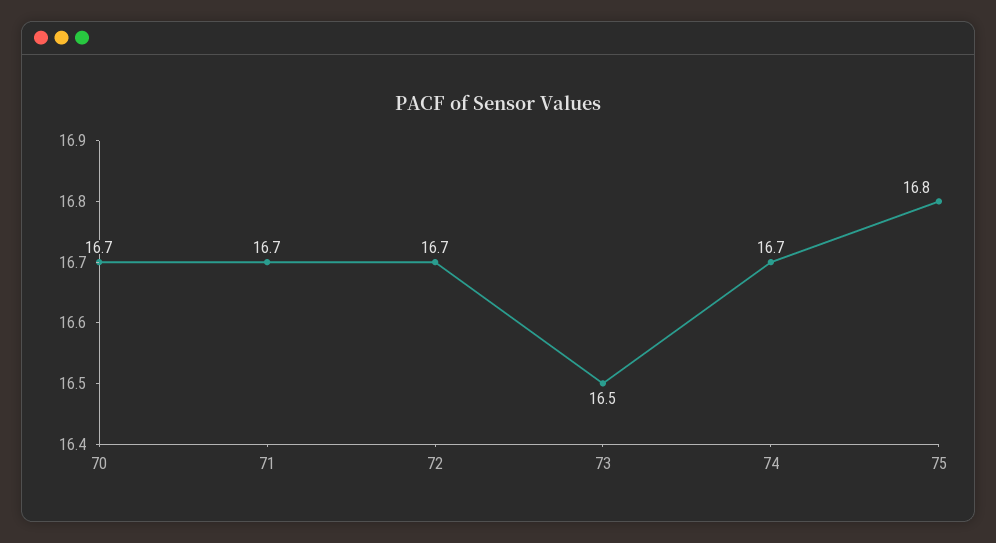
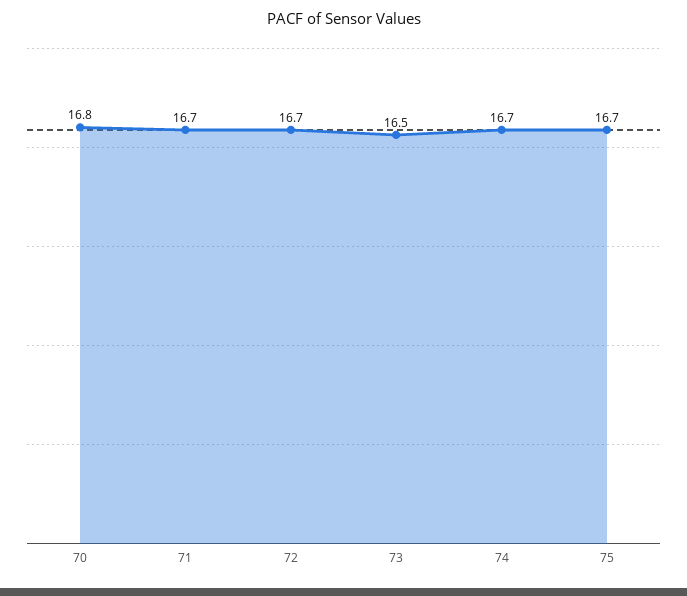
  {
-   "70": 16.7,
+   "70": 16.8,
    "71": 16.7,
    "72": 16.7,
    "73": 16.5,
    "74": 16.7,
-   "75": 16.8
+   "75": 16.7
  }

